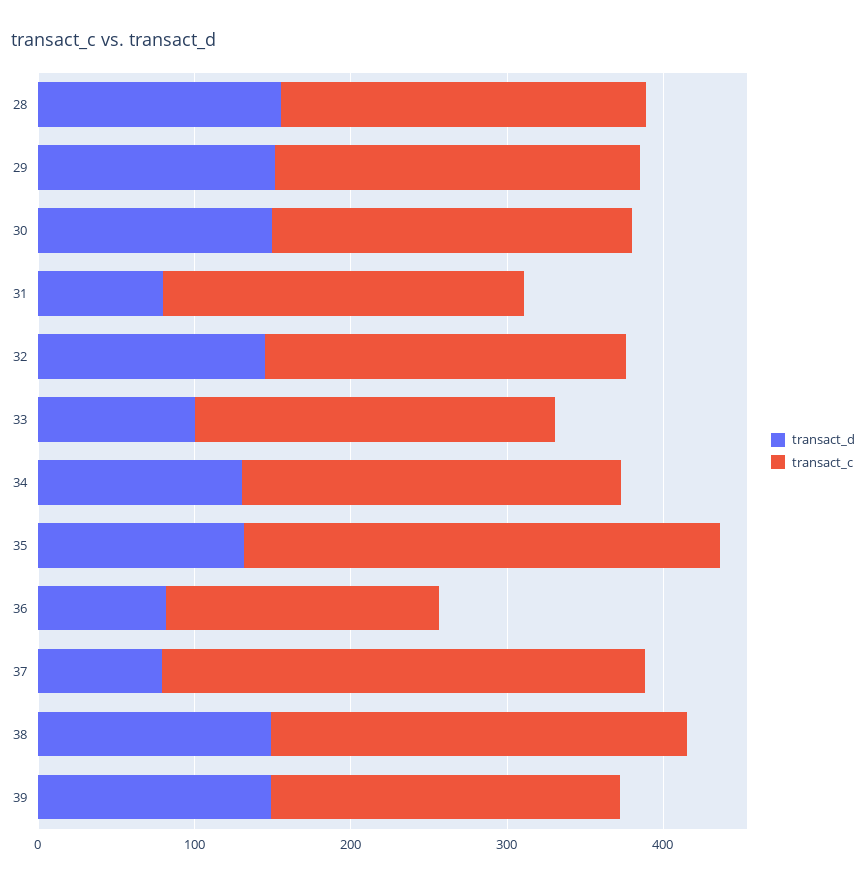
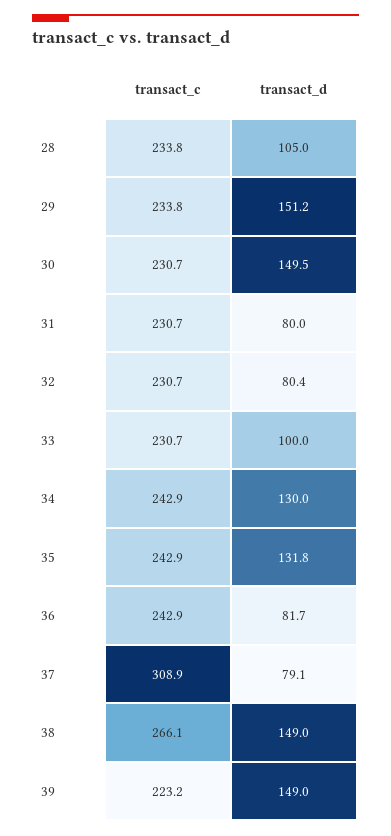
  {
    "transact_d": {
-     "28": 160,
+     "28": 105,
      "29": 151.2,
      "30": 149.5,
      "31": 80,
-     "32": 140,
+     "32": 80.4,
      "33": 100,
      "34": 130,
      "35": 131.8,
      "36": 81.7,
      "37": 79.1,
      "38": 149,
      "39": 149
    },
    "transact_c": {
      "28": 233.8,
      "29": 233.8,
      "30": 230.7,
      "31": 230.7,
      "32": 230.7,
      "33": 230.7,
      "34": 242.9,
-     "35": 300,
+     "35": 242.9,
-     "36": 180,
+     "36": 242.9,
      "37": 308.9,
      "38": 266.1,
      "39": 223.2
    }
  }

